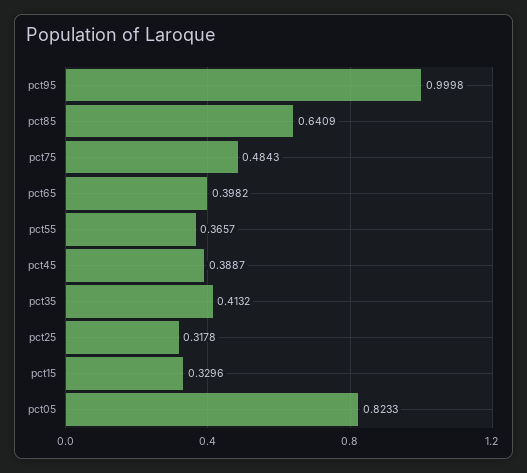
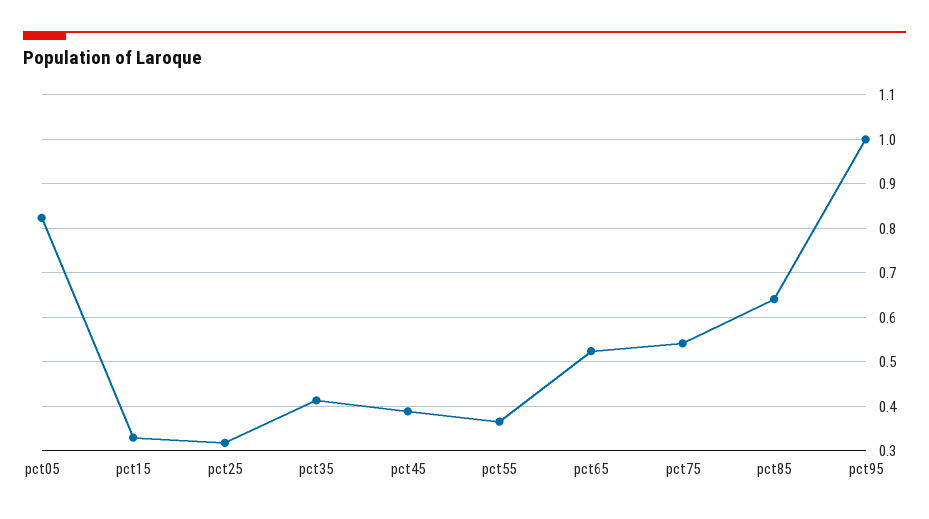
  {
    "pct95": 0.9998,
    "pct85": 0.6409,
-   "pct75": 0.4843,
+   "pct75": 0.54,
-   "pct65": 0.3982,
+   "pct65": 0.52,
    "pct55": 0.3657,
    "pct45": 0.3887,
    "pct35": 0.4132,
    "pct25": 0.3178,
    "pct15": 0.3296,
    "pct05": 0.8233
  }

